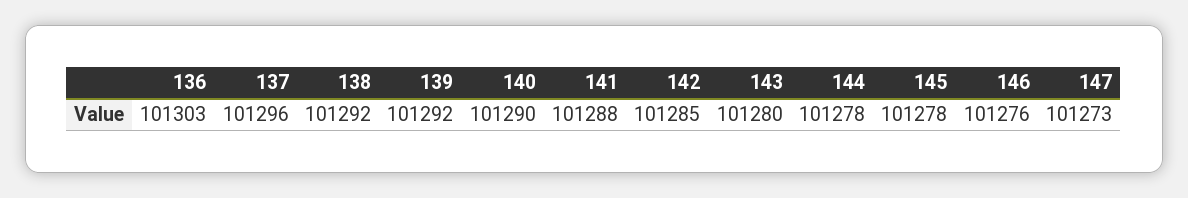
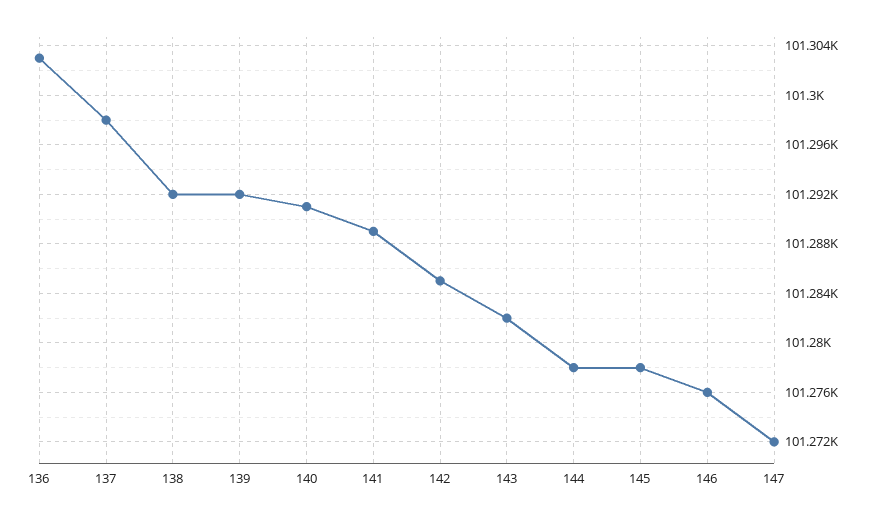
  {
    "136": 101303,
-   "137": 101296,
+   "137": 101298,
    "138": 101292,
    "139": 101292,
-   "140": 101290,
+   "140": 101291,
-   "141": 101288,
+   "141": 101289,
    "142": 101285,
-   "143": 101280,
+   "143": 101282,
    "144": 101278,
    "145": 101278,
    "146": 101276,
-   "147": 101273
+   "147": 101272
  }

